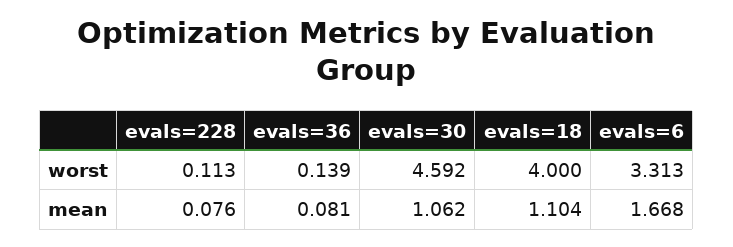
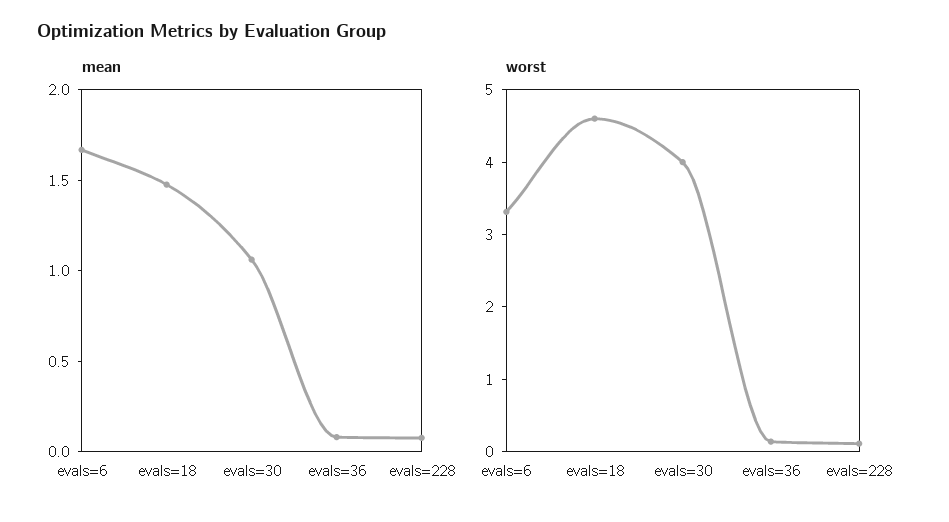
  {
    "worst": {
      "evals=228": 0.113,
      "evals=36": 0.139,
-     "evals=30": 4.592,
+     "evals=30": 4,
-     "evals=18": 4,
+     "evals=18": 4.6,
      "evals=6": 3.313
    },
    "mean": {
      "evals=228": 0.076,
      "evals=36": 0.081,
      "evals=30": 1.062,
-     "evals=18": 1.104,
+     "evals=18": 1.5,
      "evals=6": 1.668
    }
  }

